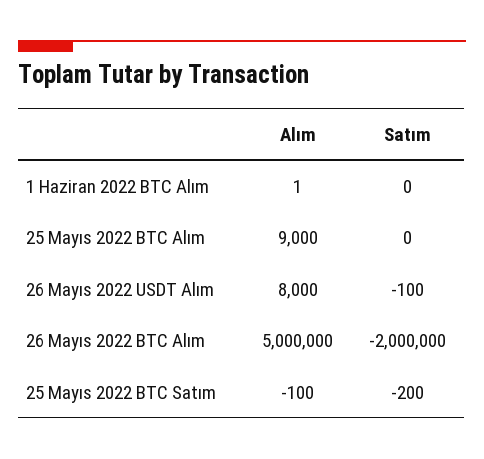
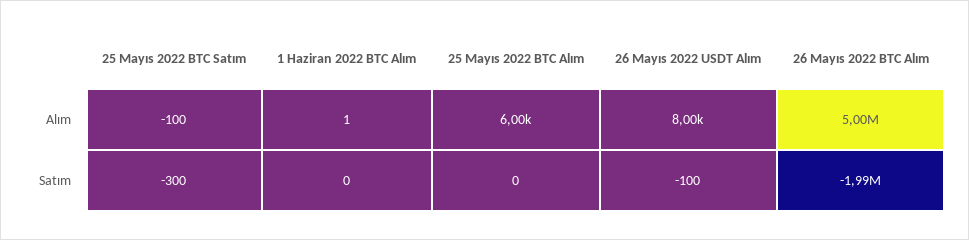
  {
    "Alım": {
      "1 Haziran 2022 BTC Alım": 1,
-     "25 Mayıs 2022 BTC Alım": 9000,
+     "25 Mayıs 2022 BTC Alım": 6000,
      "26 Mayıs 2022 USDT Alım": 8000,
      "26 Mayıs 2022 BTC Alım": 5000000,
      "25 Mayıs 2022 BTC Satım": -100
    },
    "Satım": {
      "1 Haziran 2022 BTC Alım": 0,
      "25 Mayıs 2022 BTC Alım": 0,
      "26 Mayıs 2022 USDT Alım": -100,
-     "26 Mayıs 2022 BTC Alım": -2000000,
+     "26 Mayıs 2022 BTC Alım": -1990000,
-     "25 Mayıs 2022 BTC Satım": -200
+     "25 Mayıs 2022 BTC Satım": -300
    }
  }

